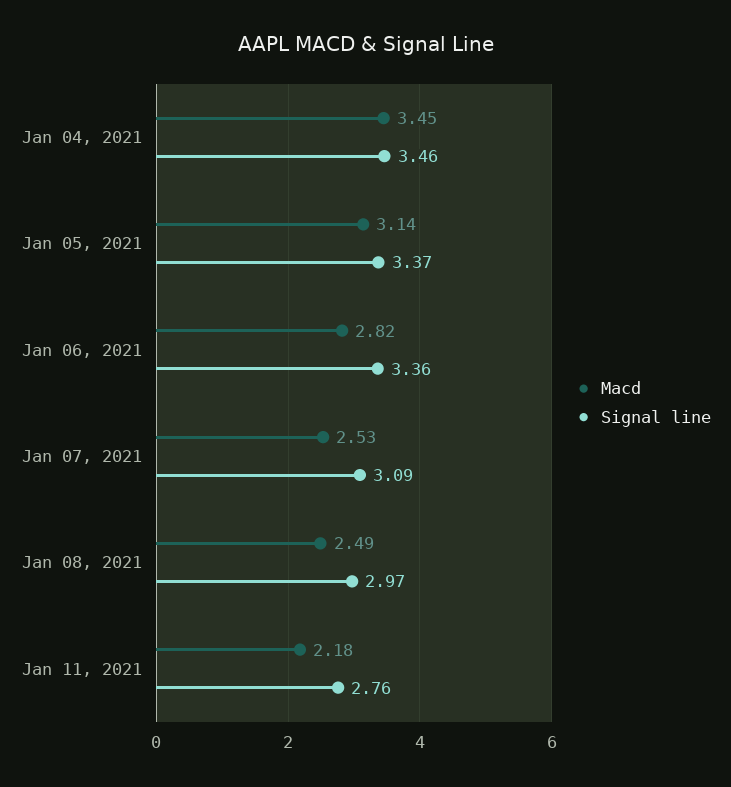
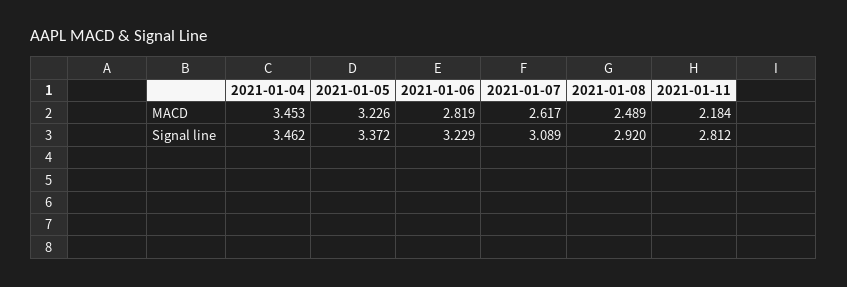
  {
    "Macd": {
      "Jan 04, 2021": 3.453,
-     "Jan 05, 2021": 3.14,
+     "Jan 05, 2021": 3.226,
      "Jan 06, 2021": 2.819,
-     "Jan 07, 2021": 2.53,
+     "Jan 07, 2021": 2.617,
      "Jan 08, 2021": 2.489,
      "Jan 11, 2021": 2.184
    },
    "Signal line": {
      "Jan 04, 2021": 3.462,
      "Jan 05, 2021": 3.372,
-     "Jan 06, 2021": 3.36,
+     "Jan 06, 2021": 3.229,
      "Jan 07, 2021": 3.089,
-     "Jan 08, 2021": 2.97,
+     "Jan 08, 2021": 2.92,
-     "Jan 11, 2021": 2.76
+     "Jan 11, 2021": 2.812
    }
  }

